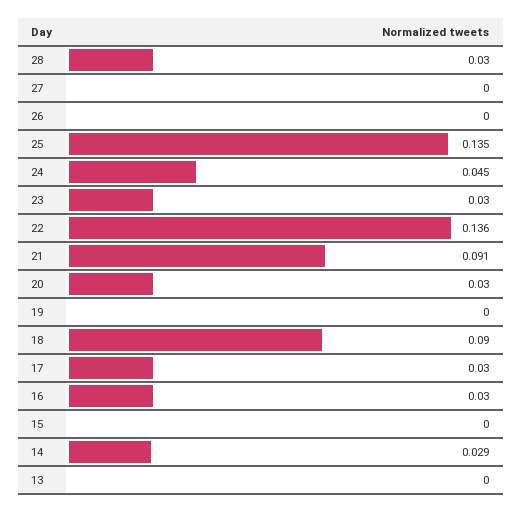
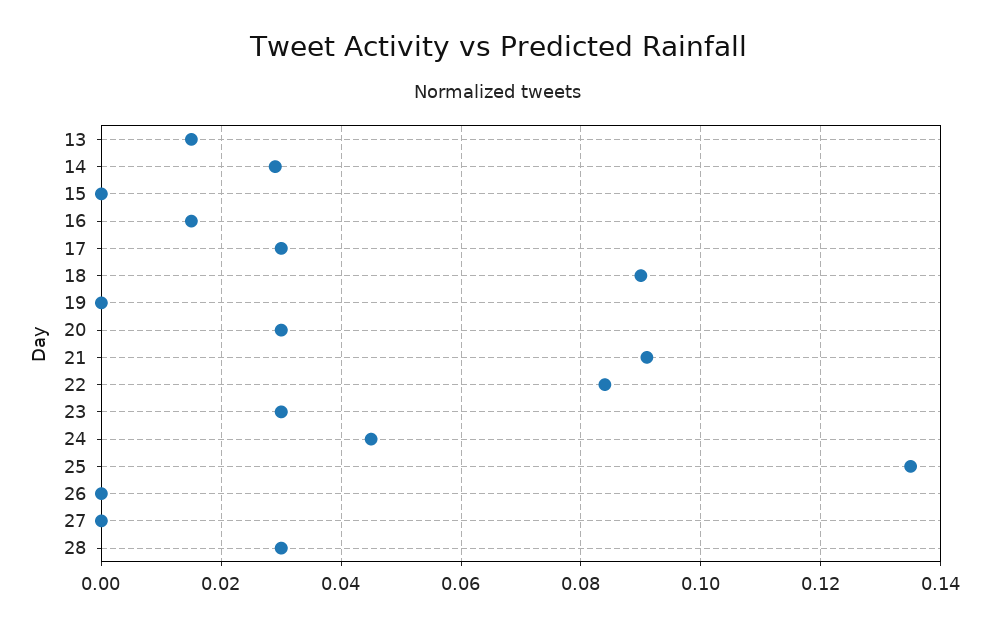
  {
    "28": 0.03,
    "27": 0,
    "26": 0,
    "25": 0.135,
    "24": 0.045,
    "23": 0.03,
-   "22": 0.136,
+   "22": 0.085,
    "21": 0.091,
    "20": 0.03,
    "19": 0,
    "18": 0.09,
    "17": 0.03,
-   "16": 0.03,
+   "16": 0.015,
    "15": 0,
    "14": 0.029,
-   "13": 0
+   "13": 0.015
  }

